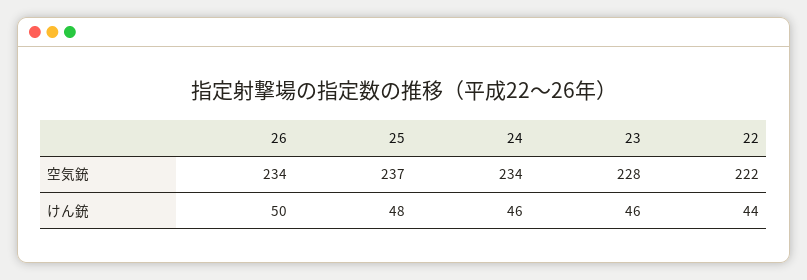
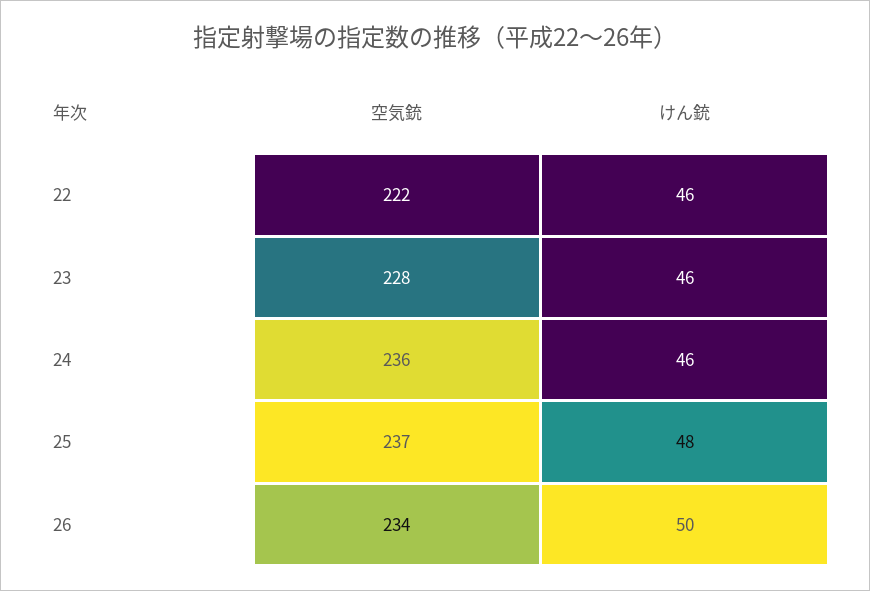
  {
    "26": {
      "空気銃": 234,
      "けん銃": 50
    },
    "25": {
      "空気銃": 237,
      "けん銃": 48
    },
    "24": {
-     "空気銃": 234,
+     "空気銃": 236,
      "けん銃": 46
    },
    "23": {
      "空気銃": 228,
      "けん銃": 46
    },
    "22": {
      "空気銃": 222,
-     "けん銃": 44
+     "けん銃": 46
    }
  }

